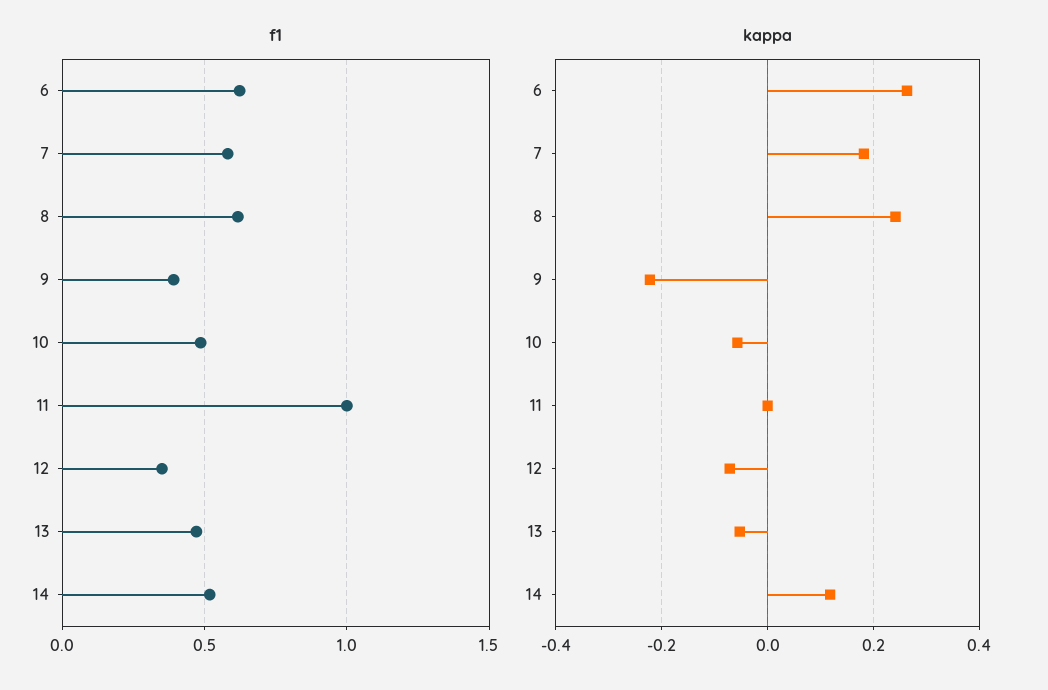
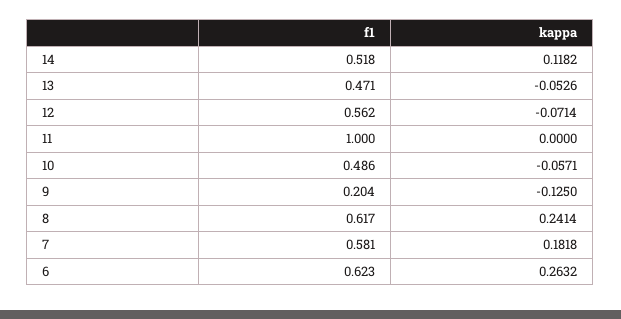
  {
    "f1": {
      "6": 0.623,
      "7": 0.581,
      "8": 0.617,
-     "9": 0.4,
+     "9": 0.204,
      "10": 0.486,
      "11": 1,
-     "12": 0.35,
+     "12": 0.562,
      "13": 0.471,
      "14": 0.518
    },
    "kappa": {
      "6": 0.2632,
      "7": 0.1818,
      "8": 0.2414,
-     "9": -0.22,
+     "9": -0.125,
      "10": -0.0571,
      "11": 0,
      "12": -0.0714,
      "13": -0.0526,
      "14": 0.1182
    }
  }

